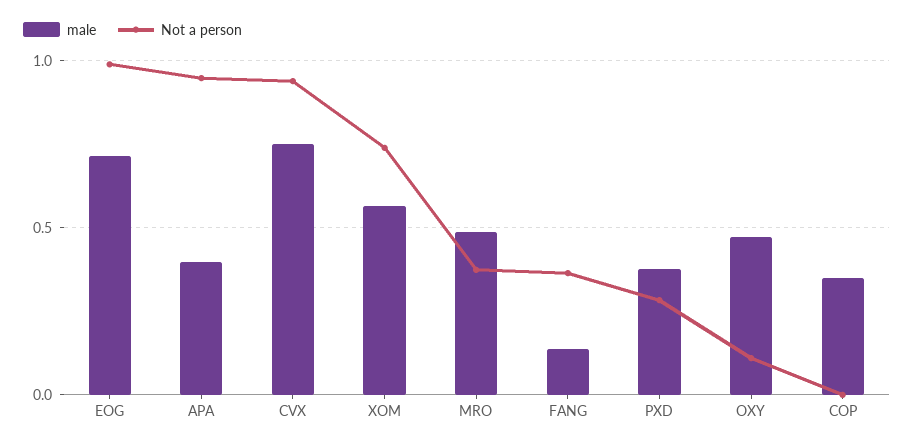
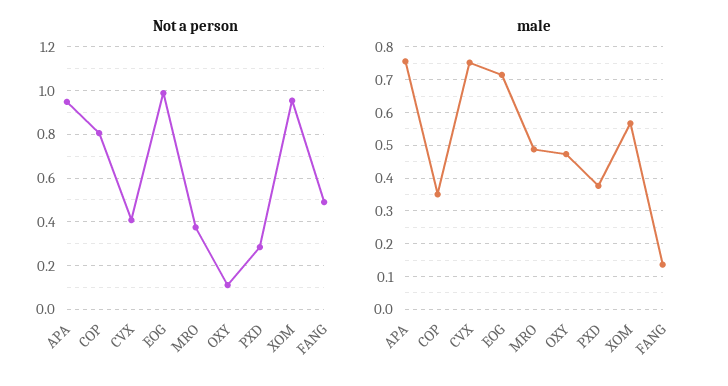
  {
    "male": {
      "EOG": 0.72,
-     "APA": 0.4,
+     "APA": 0.76,
      "CVX": 0.76,
      "XOM": 0.56,
      "MRO": 0.48,
      "FANG": 0.14,
      "PXD": 0.38,
      "OXY": 0.48,
      "COP": 0.36
    },
    "Not a person": {
      "EOG": 1,
      "APA": 0.95,
-     "CVX": 0.95,
+     "CVX": 0.4,
-     "XOM": 0.75,
+     "XOM": 0.95,
      "MRO": 0.35,
-     "FANG": 0.35,
+     "FANG": 0.5,
      "PXD": 0.3,
      "OXY": 0.1,
-     "COP": 0
+     "COP": 0.8
    }
  }

